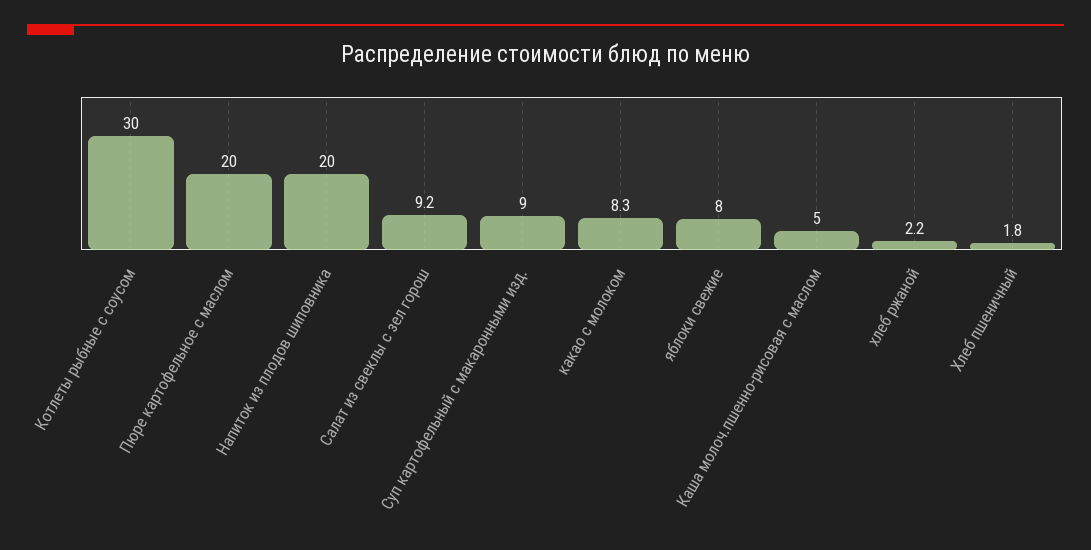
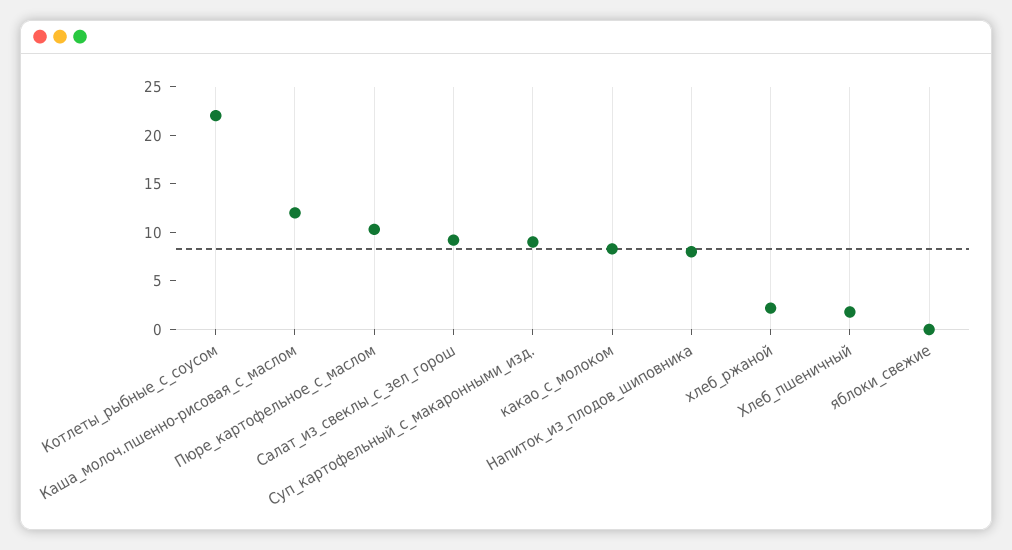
  {
-   "Котлеты рыбные с соусом": 30,
+   "Котлеты рыбные с соусом": 22,
-   "Пюре картофельное с маслом": 20,
+   "Пюре картофельное с маслом": 10,
-   "Напиток из плодов шиповника": 20,
+   "Напиток из плодов шиповника": 8,
    "Салат из свеклы с зел горош": 9.2,
    "Суп картофельный с макаронными изд.": 9,
    "какао с молоком": 8.3,
-   "яблоки свежие": 8,
+   "яблоки свежие": 0,
-   "Каша молоч.пшенно-рисовая с маслом": 5,
+   "Каша молоч.пшенно-рисовая с маслом": 12,
    "хлеб ржаной": 2.2,
    "Хлеб пшеничный": 1.8
  }

